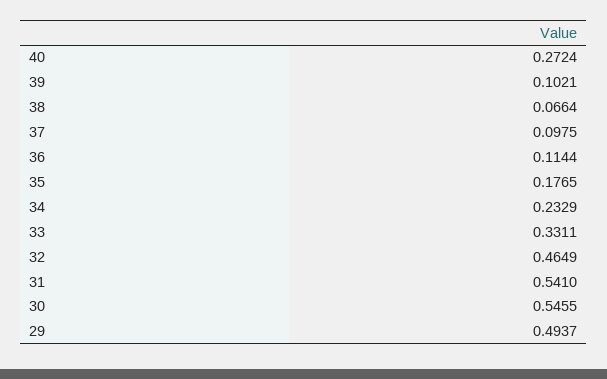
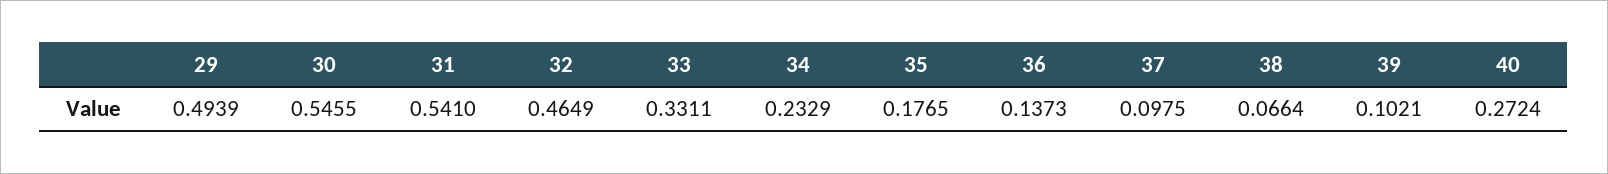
  {
    "40": 0.2724,
    "39": 0.1021,
    "38": 0.0664,
    "37": 0.0975,
-   "36": 0.1144,
+   "36": 0.1373,
    "35": 0.1765,
    "34": 0.2329,
    "33": 0.3311,
    "32": 0.4649,
    "31": 0.541,
    "30": 0.5455,
-   "29": 0.4937
+   "29": 0.4939
  }

